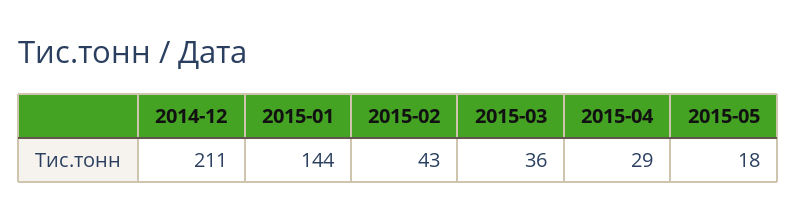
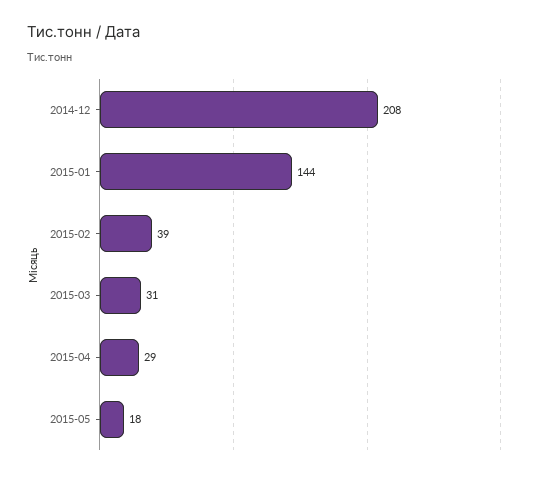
  {
-   "2014-12": 211,
+   "2014-12": 208,
    "2015-01": 144,
-   "2015-02": 43,
+   "2015-02": 39,
-   "2015-03": 36,
+   "2015-03": 31,
    "2015-04": 29,
    "2015-05": 18
  }

